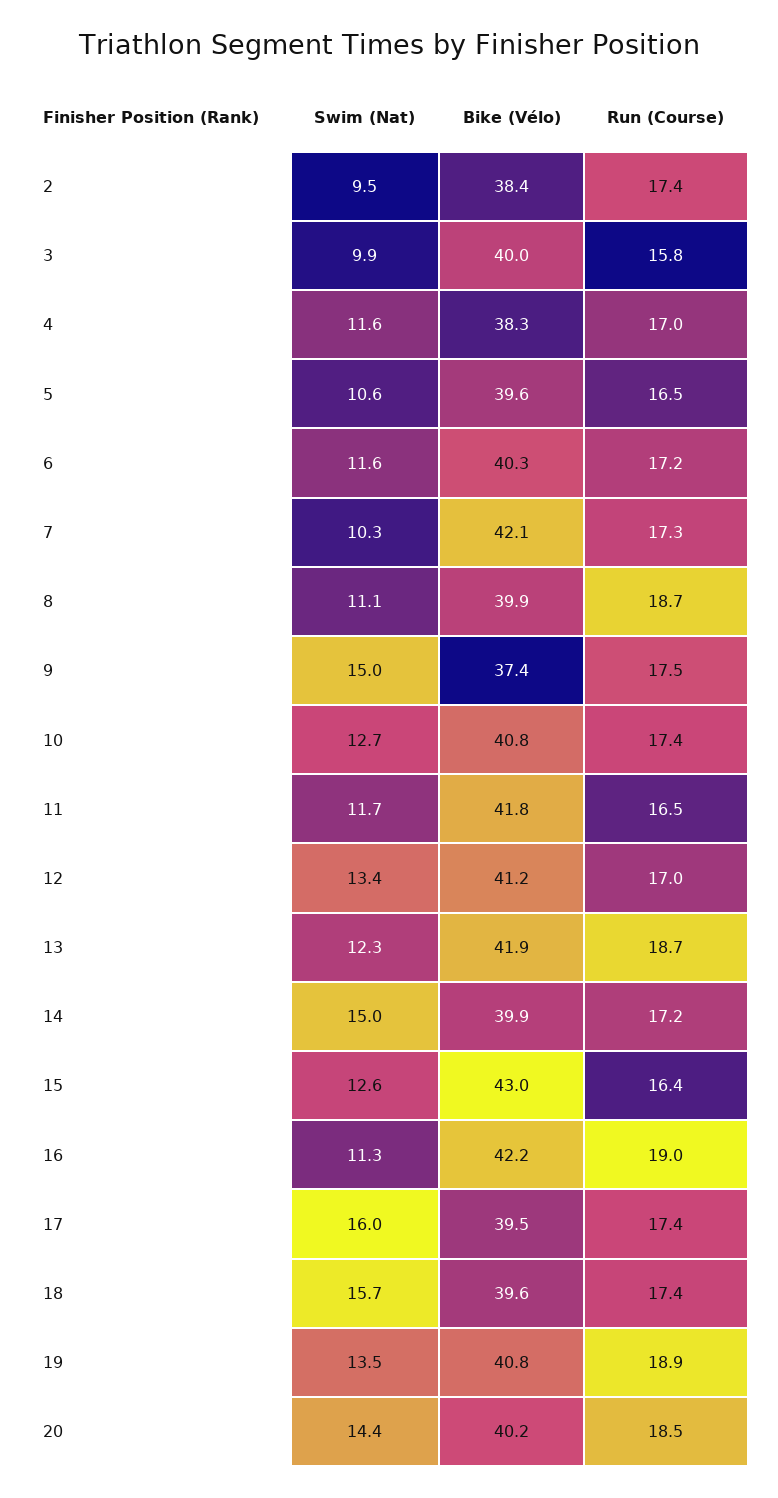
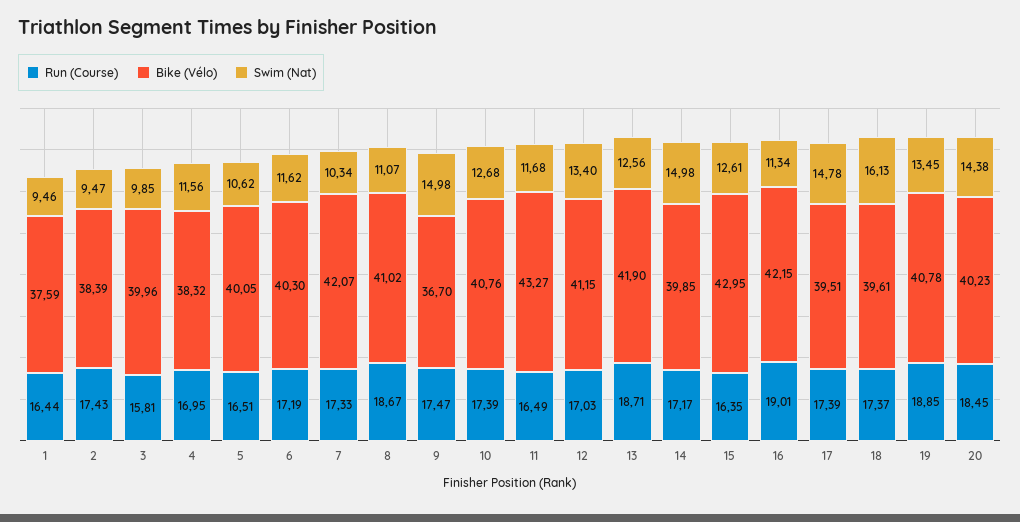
  {
    "Swim (Nat)": {
      "2": 9.47,
      "3": 9.85,
      "4": 11.56,
      "5": 10.62,
      "6": 11.62,
      "7": 10.34,
      "8": 11.07,
      "9": 14.98,
      "10": 12.68,
      "11": 11.68,
      "12": 13.4,
-     "13": 12.3,
+     "13": 12.56,
      "14": 14.98,
      "15": 12.61,
      "16": 11.34,
-     "17": 16,
+     "17": 14.78,
-     "18": 15.7,
+     "18": 16.13,
      "19": 13.45,
-     "20": 14.38
+     "20": 14.38,
+     "1": 9.46
    },
    "Bike (Vélo)": {
      "2": 38.39,
      "3": 39.96,
      "4": 38.32,
-     "5": 39.6,
+     "5": 40.05,
      "6": 40.3,
      "7": 42.07,
-     "8": 39.9,
+     "8": 41.02,
-     "9": 37.4,
+     "9": 36.7,
      "10": 40.76,
-     "11": 41.8,
+     "11": 43.27,
      "12": 41.15,
      "13": 41.9,
      "14": 39.85,
      "15": 42.95,
      "16": 42.15,
      "17": 39.51,
      "18": 39.61,
      "19": 40.78,
-     "20": 40.23
+     "20": 40.23,
+     "1": 37.59
    },
    "Run (Course)": {
      "2": 17.43,
      "3": 15.81,
      "4": 16.95,
      "5": 16.51,
      "6": 17.19,
      "7": 17.33,
      "8": 18.67,
      "9": 17.47,
      "10": 17.39,
      "11": 16.49,
      "12": 17.03,
      "13": 18.71,
      "14": 17.17,
      "15": 16.35,
      "16": 19.01,
      "17": 17.39,
      "18": 17.37,
      "19": 18.85,
-     "20": 18.45
+     "20": 18.45,
+     "1": 16.44
    }
  }

